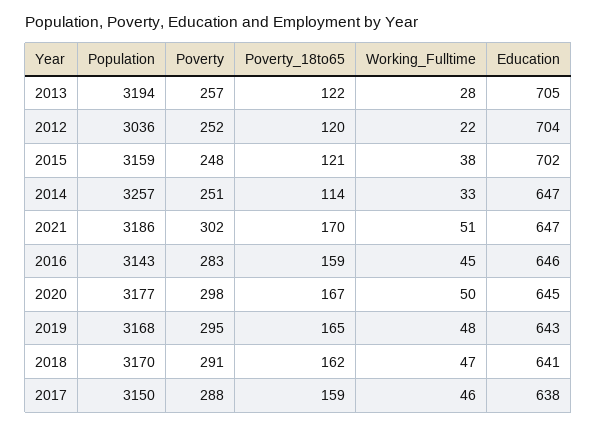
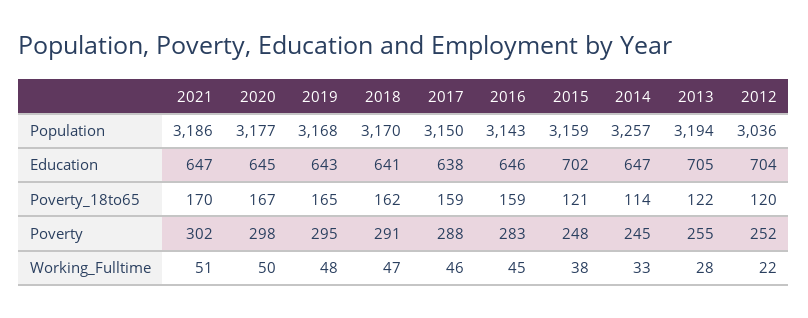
  {
    "Population": {
      "2013": 3194,
      "2012": 3036,
      "2015": 3159,
      "2014": 3257,
      "2021": 3186,
      "2016": 3143,
      "2020": 3177,
      "2019": 3168,
      "2018": 3170,
      "2017": 3150
    },
    "Poverty": {
-     "2013": 257,
+     "2013": 255,
      "2012": 252,
      "2015": 248,
-     "2014": 251,
+     "2014": 245,
      "2021": 302,
      "2016": 283,
      "2020": 298,
      "2019": 295,
      "2018": 291,
      "2017": 288
    },
    "Poverty_18to65": {
      "2013": 122,
      "2012": 120,
      "2015": 121,
      "2014": 114,
      "2021": 170,
      "2016": 159,
      "2020": 167,
      "2019": 165,
      "2018": 162,
      "2017": 159
    },
    "Working_Fulltime": {
      "2013": 28,
      "2012": 22,
      "2015": 38,
      "2014": 33,
      "2021": 51,
      "2016": 45,
      "2020": 50,
      "2019": 48,
      "2018": 47,
      "2017": 46
    },
    "Education": {
      "2013": 705,
      "2012": 704,
      "2015": 702,
      "2014": 647,
      "2021": 647,
      "2016": 646,
      "2020": 645,
      "2019": 643,
      "2018": 641,
      "2017": 638
    }
  }

